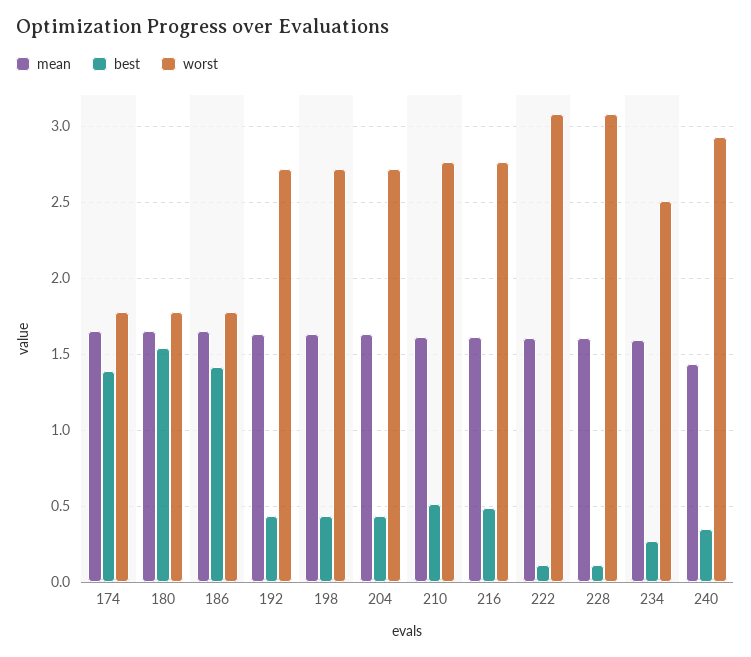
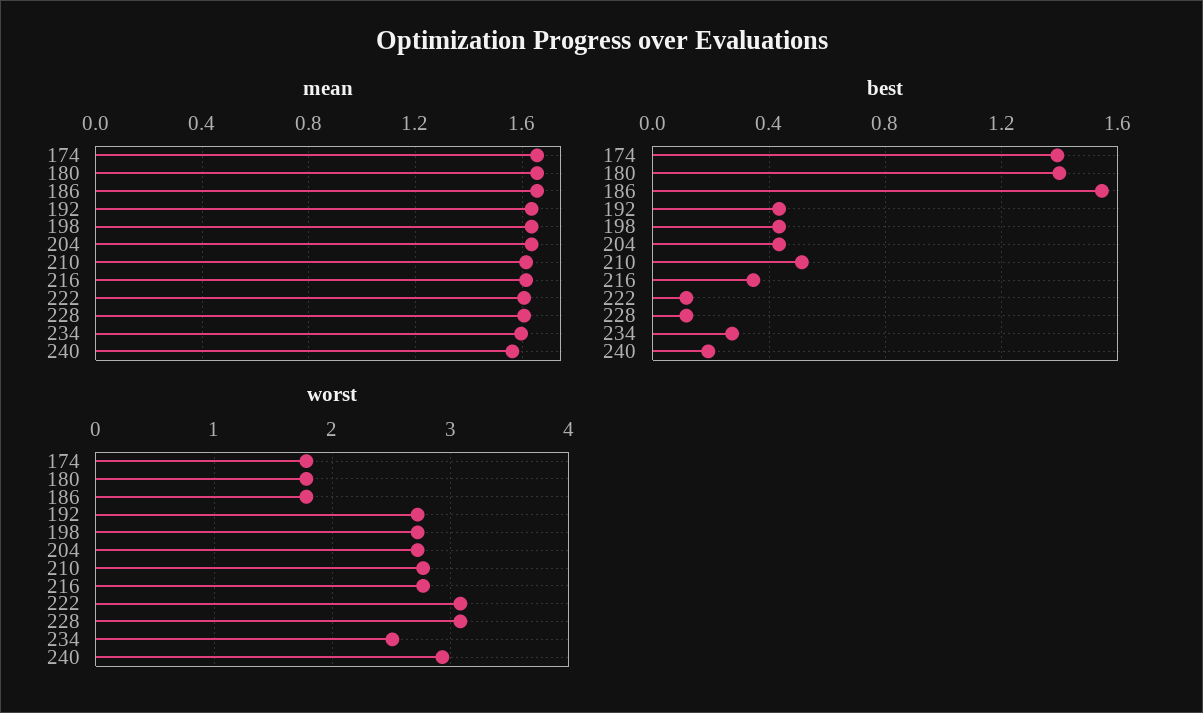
  {
    "mean": {
      "174": 1.65,
      "180": 1.65,
      "186": 1.65,
      "192": 1.65,
      "198": 1.65,
      "204": 1.65,
      "210": 1.6,
      "216": 1.6,
      "222": 1.6,
      "228": 1.6,
      "234": 1.6,
-     "240": 1.45
+     "240": 1.55
    },
    "best": {
      "174": 1.4,
-     "180": 1.55,
+     "180": 1.4,
-     "186": 1.4,
+     "186": 1.55,
      "192": 0.45,
      "198": 0.45,
      "204": 0.45,
      "210": 0.5,
-     "216": 0.5,
+     "216": 0.35,
      "222": 0.1,
      "228": 0.1,
      "234": 0.25,
-     "240": 0.35
+     "240": 0.2
    },
    "worst": {
      "174": 1.8,
      "180": 1.8,
      "186": 1.8,
      "192": 2.7,
      "198": 2.7,
      "204": 2.7,
      "210": 2.75,
      "216": 2.75,
      "222": 3.1,
      "228": 3.1,
      "234": 2.5,
      "240": 2.95
    }
  }

